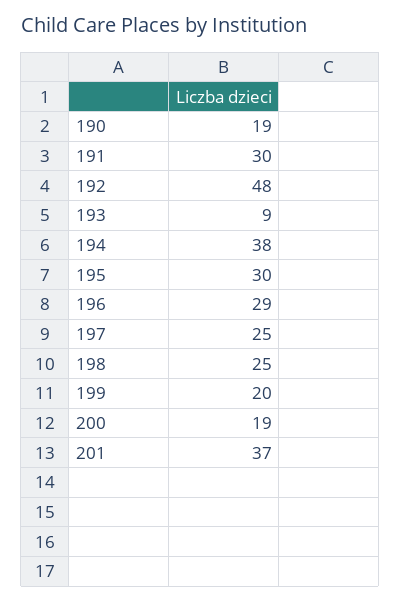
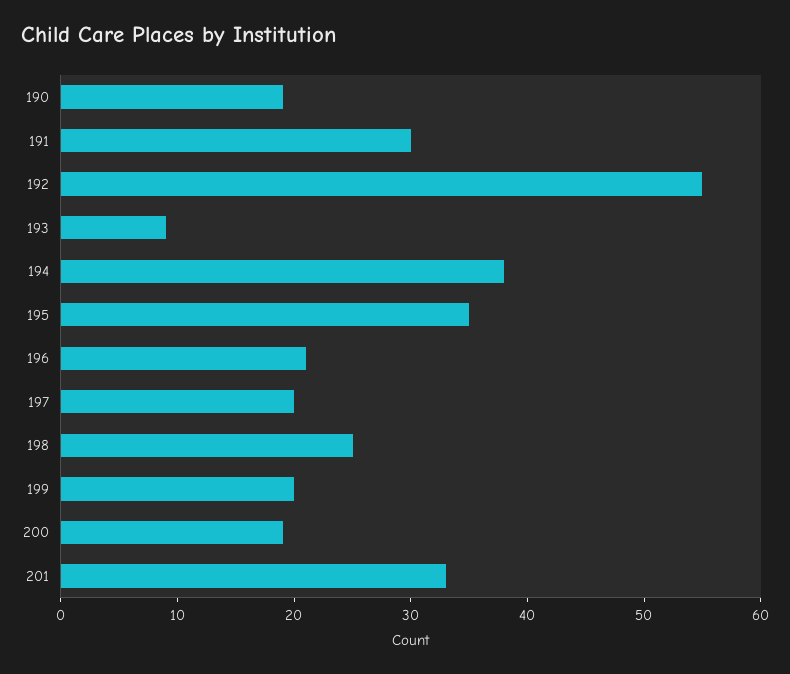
  {
    "190": 19,
    "191": 30,
-   "192": 48,
+   "192": 55,
    "193": 9,
    "194": 38,
-   "195": 30,
+   "195": 35,
-   "196": 29,
+   "196": 21,
-   "197": 25,
+   "197": 20,
    "198": 25,
    "199": 20,
    "200": 19,
-   "201": 37
+   "201": 33
  }

